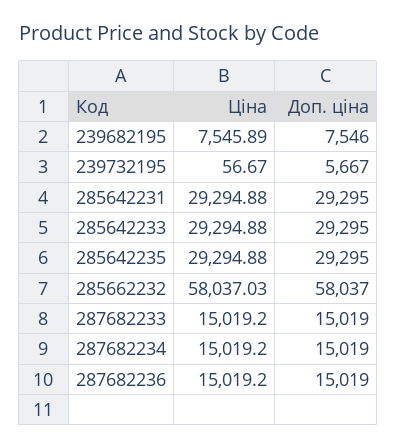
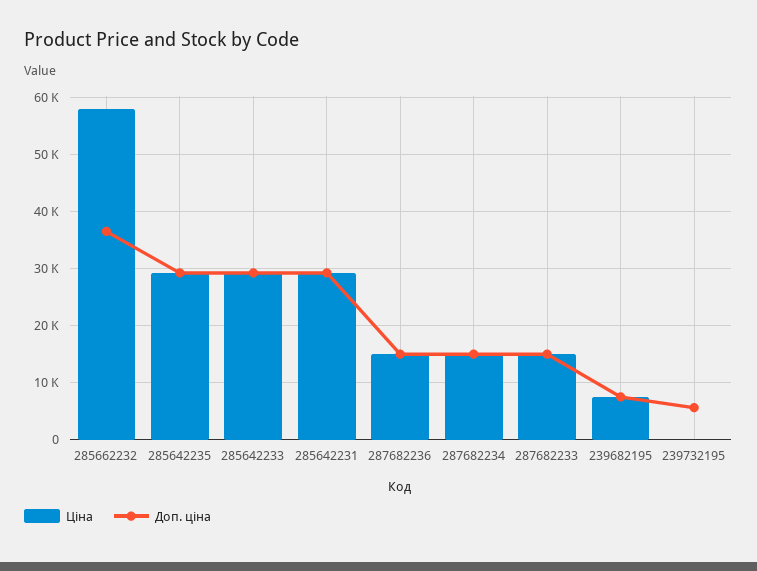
  {
    "Ціна": {
      "239682195": 7545.89,
      "239732195": 56.67,
      "285642231": 29294.88,
      "285642233": 29294.88,
      "285642235": 29294.88,
      "285662232": 58037.03,
      "287682233": 15019.2,
      "287682234": 15019.2,
      "287682236": 15019.2
    },
    "Доп. ціна": {
      "239682195": 7546,
      "239732195": 5667,
      "285642231": 29295,
      "285642233": 29295,
      "285642235": 29295,
-     "285662232": 58037,
+     "285662232": 36000,
      "287682233": 15019,
      "287682234": 15019,
      "287682236": 15019
    }
  }

